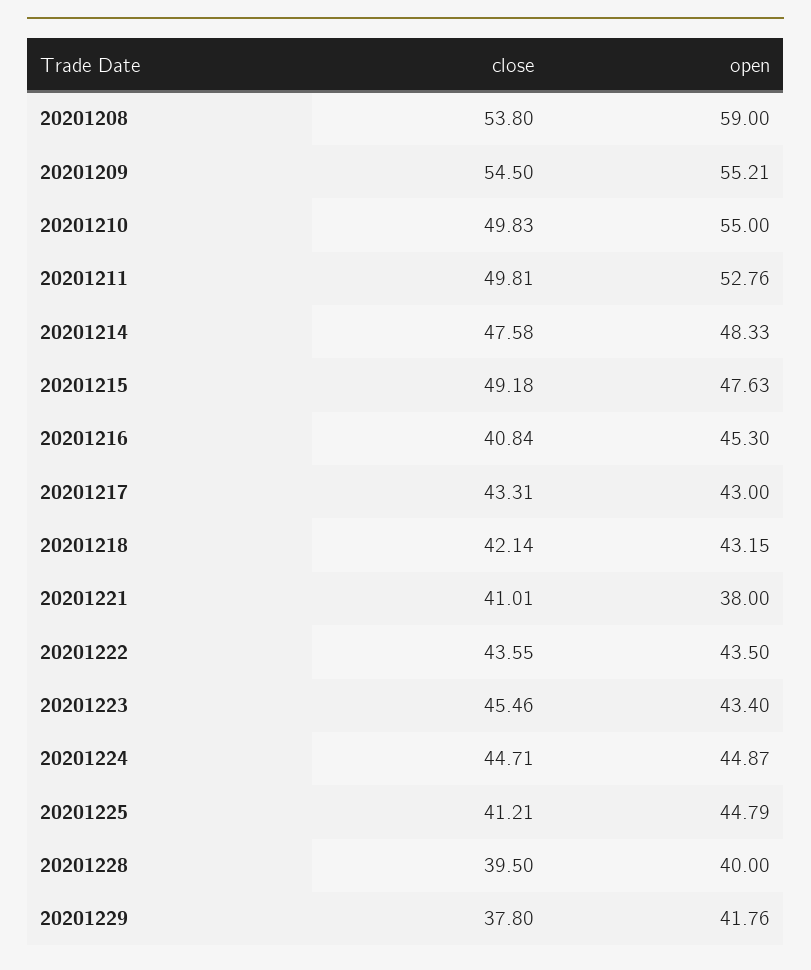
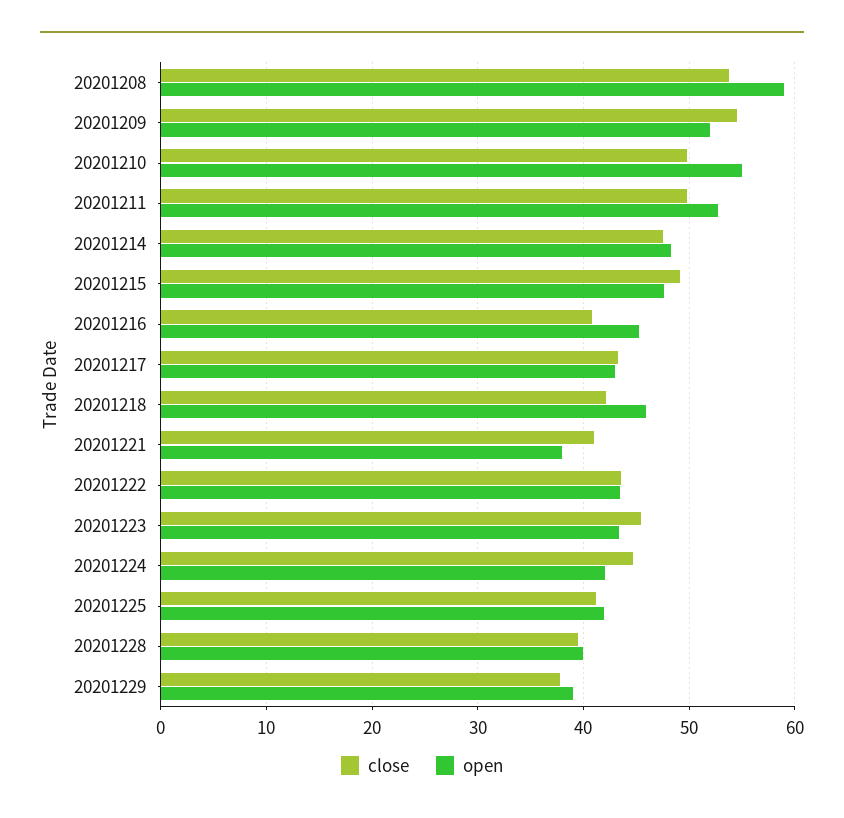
  {
    "close": {
      "20201208": 53.8,
      "20201209": 54.5,
      "20201210": 49.83,
      "20201211": 49.81,
      "20201214": 47.58,
      "20201215": 49.18,
      "20201216": 40.84,
      "20201217": 43.31,
      "20201218": 42.14,
      "20201221": 41.01,
      "20201222": 43.55,
      "20201223": 45.46,
      "20201224": 44.71,
      "20201225": 41.21,
      "20201228": 39.5,
      "20201229": 37.8
    },
    "open": {
      "20201208": 59,
-     "20201209": 55.21,
+     "20201209": 52,
      "20201210": 55,
      "20201211": 52.76,
      "20201214": 48.33,
      "20201215": 47.63,
      "20201216": 45.3,
      "20201217": 43,
-     "20201218": 43.15,
+     "20201218": 46,
      "20201221": 38,
      "20201222": 43.5,
      "20201223": 43.4,
-     "20201224": 44.87,
+     "20201224": 42,
-     "20201225": 44.79,
+     "20201225": 42,
      "20201228": 40,
-     "20201229": 41.76
+     "20201229": 39
    }
  }

